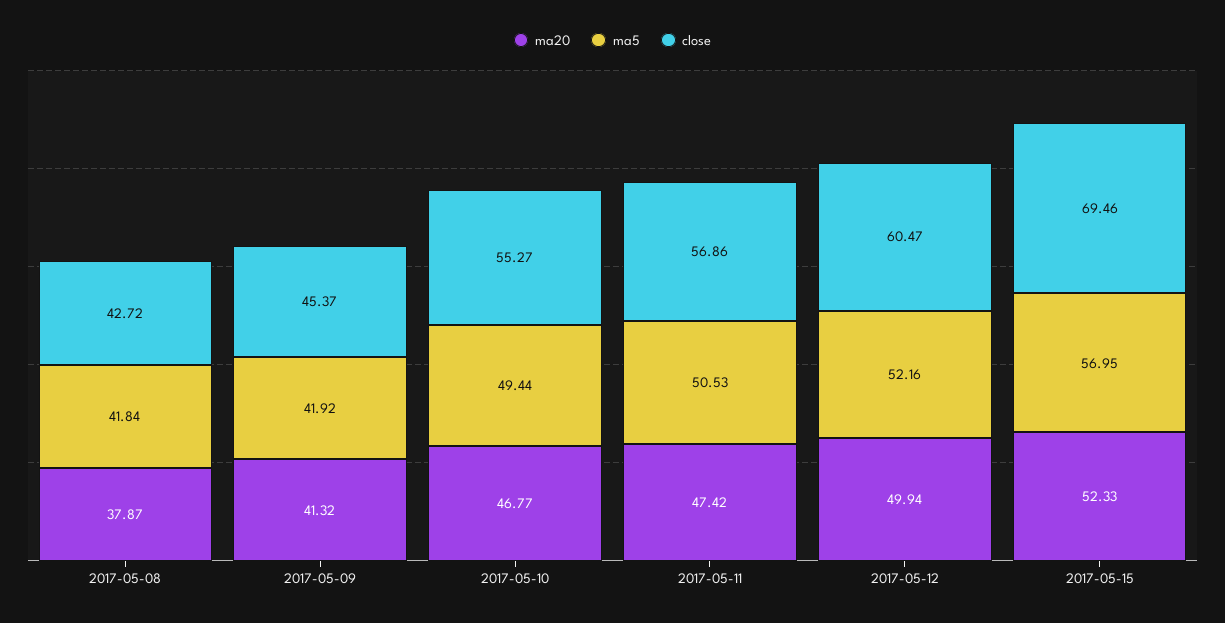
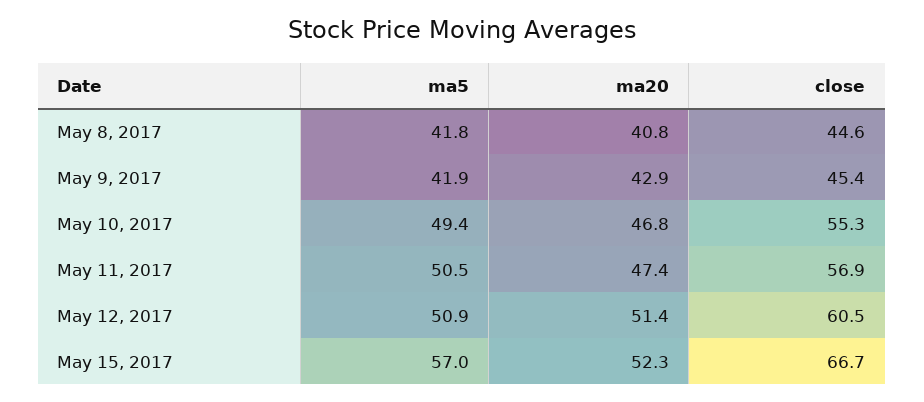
  {
    "ma20": {
-     "2017-05-08": 37.87,
+     "2017-05-08": 40.8,
-     "2017-05-09": 41.32,
+     "2017-05-09": 42.9,
      "2017-05-10": 46.77,
      "2017-05-11": 47.42,
-     "2017-05-12": 49.94,
+     "2017-05-12": 51.4,
      "2017-05-15": 52.33
    },
    "ma5": {
      "2017-05-08": 41.84,
      "2017-05-09": 41.92,
      "2017-05-10": 49.44,
      "2017-05-11": 50.53,
-     "2017-05-12": 52.16,
+     "2017-05-12": 50.9,
      "2017-05-15": 56.95
    },
    "close": {
-     "2017-05-08": 42.72,
+     "2017-05-08": 44.6,
      "2017-05-09": 45.37,
      "2017-05-10": 55.27,
      "2017-05-11": 56.86,
      "2017-05-12": 60.47,
-     "2017-05-15": 69.46
+     "2017-05-15": 66.7
    }
  }

